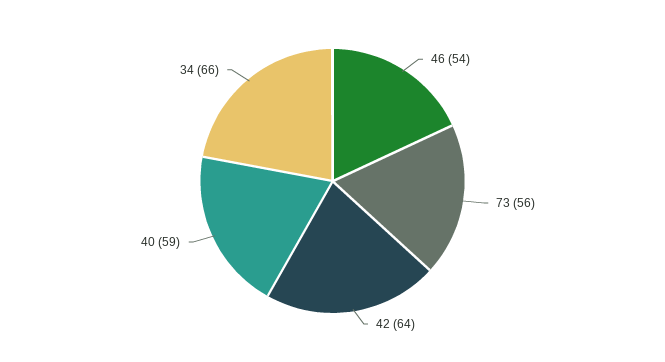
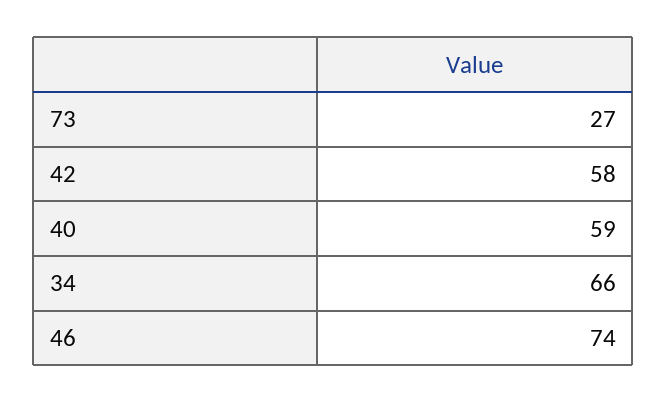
  {
-   "46": 54,
+   "46": 74,
-   "73": 56,
+   "73": 27,
-   "42": 64,
+   "42": 58,
    "40": 59,
    "34": 66
  }

